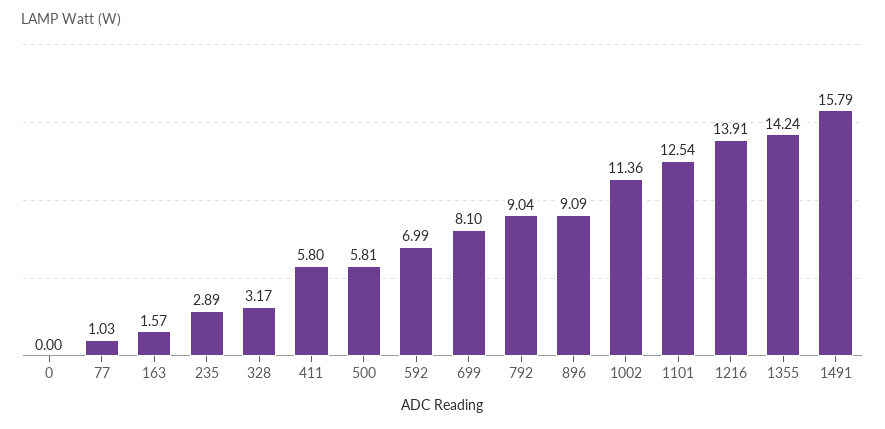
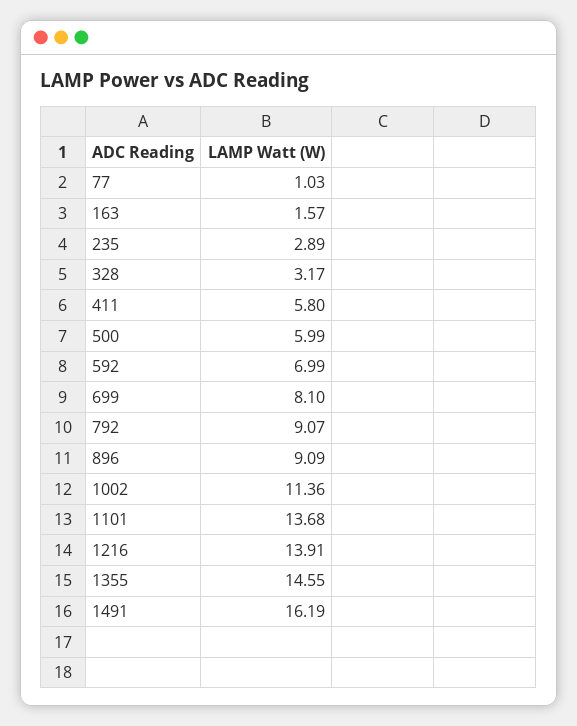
  {
-   "0": 0,
    "77": 1.03,
    "163": 1.57,
    "235": 2.89,
    "328": 3.17,
    "411": 5.8,
-   "500": 5.81,
+   "500": 5.99,
    "592": 6.99,
    "699": 8.1,
-   "792": 9.04,
+   "792": 9.07,
    "896": 9.09,
    "1002": 11.36,
-   "1101": 12.54,
+   "1101": 13.68,
    "1216": 13.91,
-   "1355": 14.24,
+   "1355": 14.55,
-   "1491": 15.79
+   "1491": 16.19
  }

